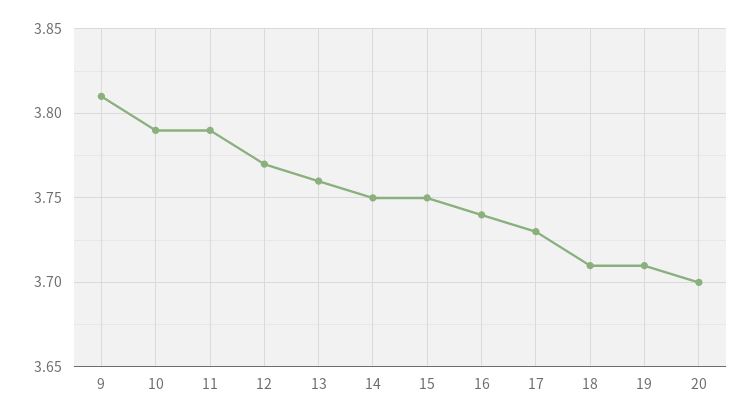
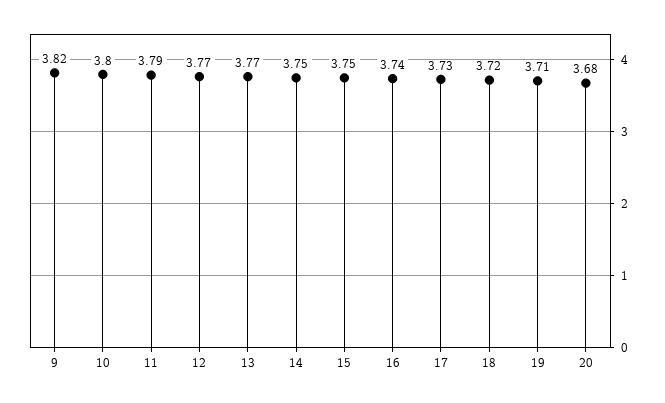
  {
-   "9": 3.81,
+   "9": 3.82,
-   "10": 3.79,
+   "10": 3.8,
    "11": 3.79,
    "12": 3.77,
-   "13": 3.76,
+   "13": 3.77,
    "14": 3.75,
    "15": 3.75,
    "16": 3.74,
    "17": 3.73,
-   "18": 3.71,
+   "18": 3.72,
    "19": 3.71,
-   "20": 3.7
+   "20": 3.68
  }

